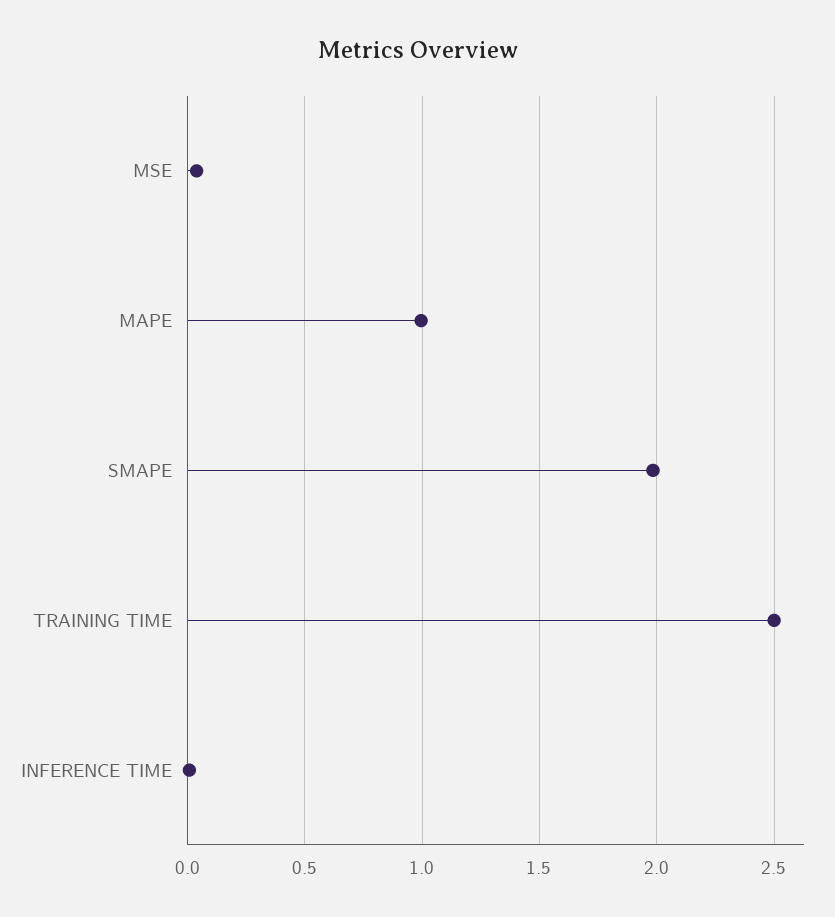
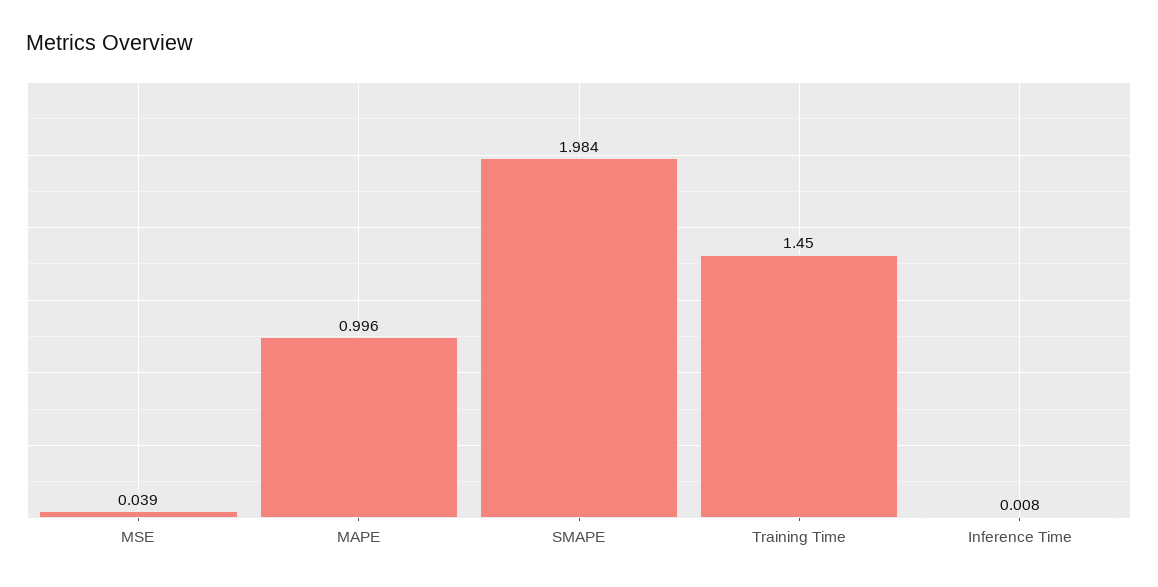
  {
    "MSE": 0.039,
    "MAPE": 0.996,
    "SMAPE": 1.984,
-   "TRAINING TIME": 2.5,
+   "TRAINING TIME": 1.45,
    "INFERENCE TIME": 0.008
  }

